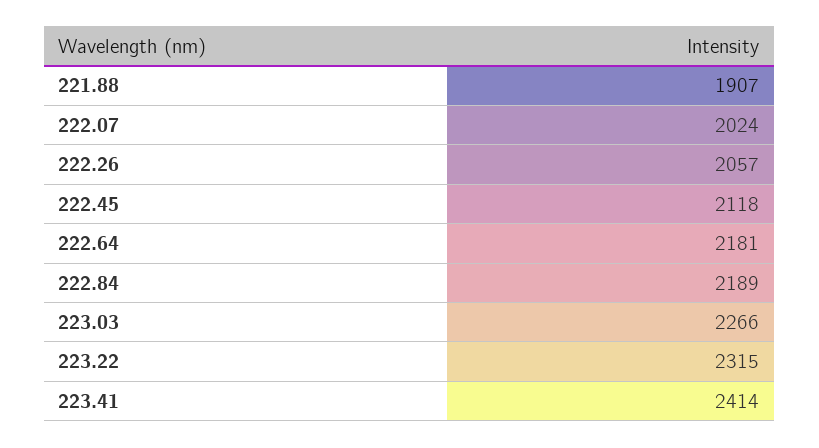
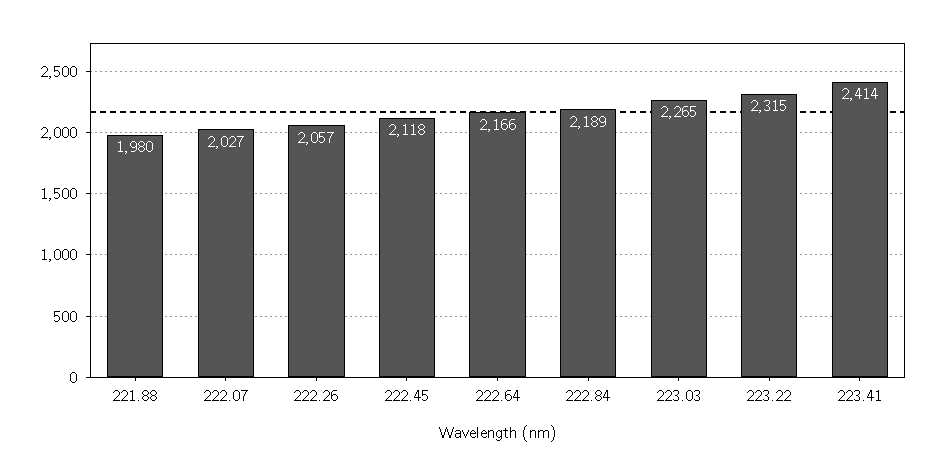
  {
-   "221.88": 1907,
+   "221.88": 1980,
-   "222.07": 2024,
+   "222.07": 2027,
    "222.26": 2057,
    "222.45": 2118,
-   "222.64": 2181,
+   "222.64": 2166,
    "222.84": 2189,
-   "223.03": 2266,
+   "223.03": 2265,
    "223.22": 2315,
    "223.41": 2414
  }

